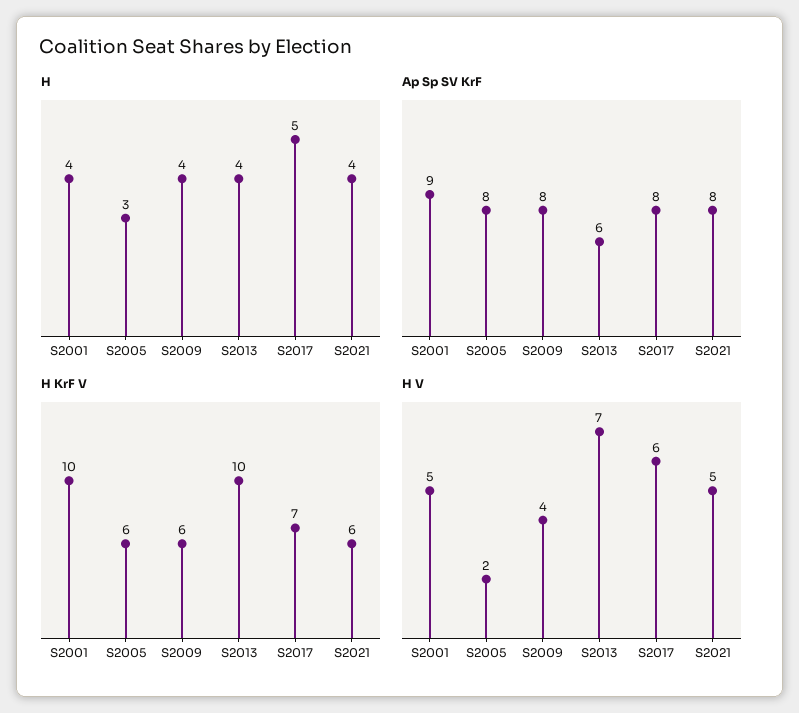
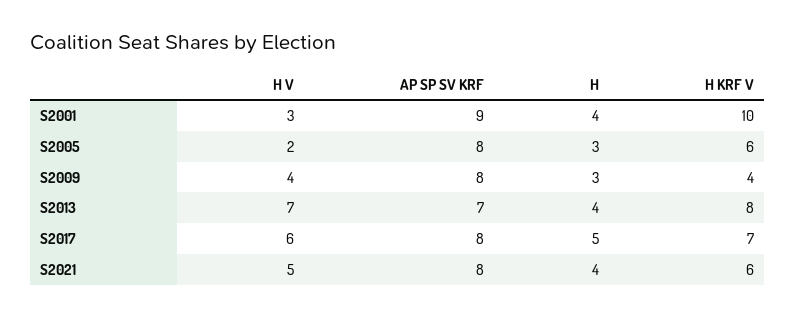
  {
    "H": {
      "S2001": 4,
      "S2005": 3,
-     "S2009": 4,
+     "S2009": 3,
      "S2013": 4,
      "S2017": 5,
      "S2021": 4
    },
    "Ap Sp SV KrF": {
      "S2001": 9,
      "S2005": 8,
      "S2009": 8,
-     "S2013": 6,
+     "S2013": 7,
      "S2017": 8,
      "S2021": 8
    },
    "H KrF V": {
      "S2001": 10,
      "S2005": 6,
-     "S2009": 6,
+     "S2009": 4,
-     "S2013": 10,
+     "S2013": 8,
      "S2017": 7,
      "S2021": 6
    },
    "H V": {
-     "S2001": 5,
+     "S2001": 3,
      "S2005": 2,
      "S2009": 4,
      "S2013": 7,
      "S2017": 6,
      "S2021": 5
    }
  }

